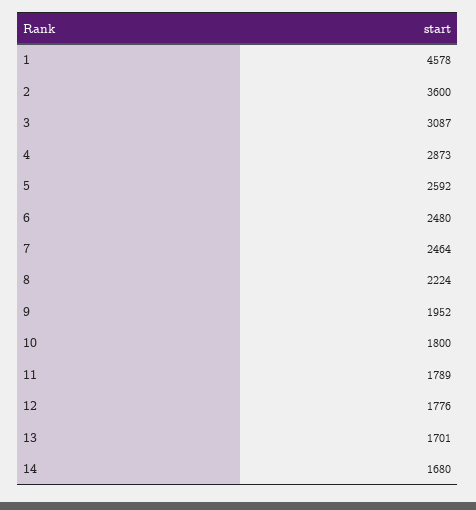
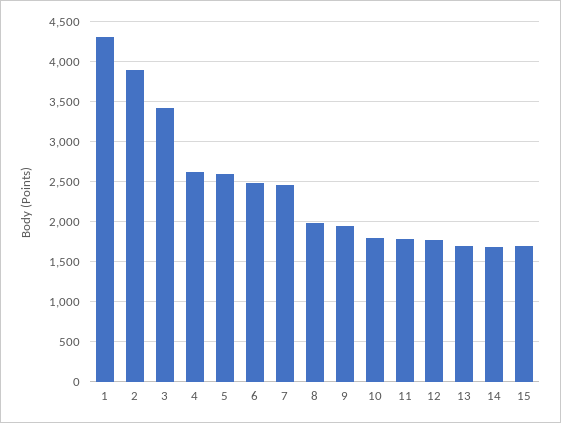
  {
-   "1": 4578,
+   "1": 4300,
-   "2": 3600,
+   "2": 3900,
-   "3": 3087,
+   "3": 3400,
-   "4": 2873,
+   "4": 2600,
    "5": 2592,
    "6": 2480,
    "7": 2464,
-   "8": 2224,
+   "8": 2000,
    "9": 1952,
    "10": 1800,
    "11": 1789,
    "12": 1776,
    "13": 1701,
-   "14": 1680
+   "14": 1680,
+   "15": 1700
  }

